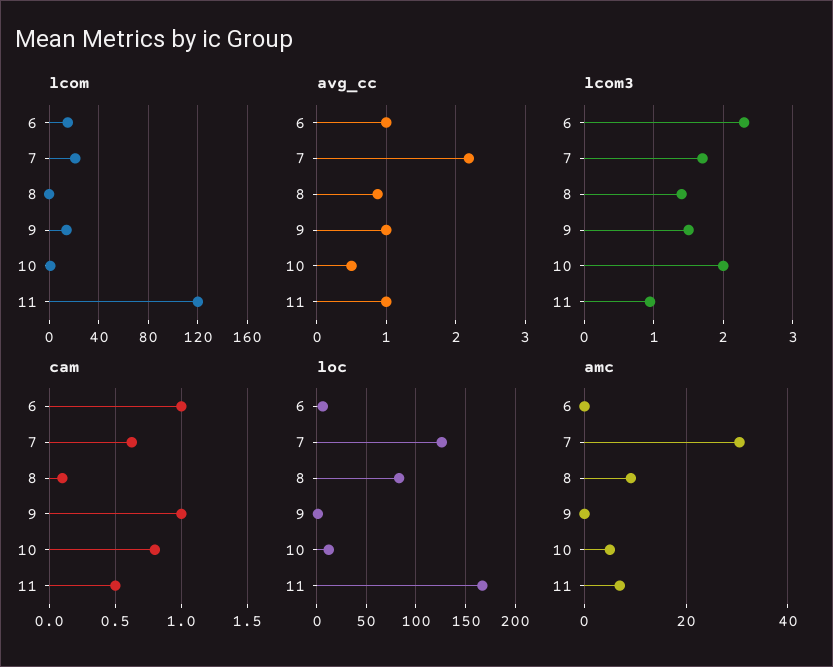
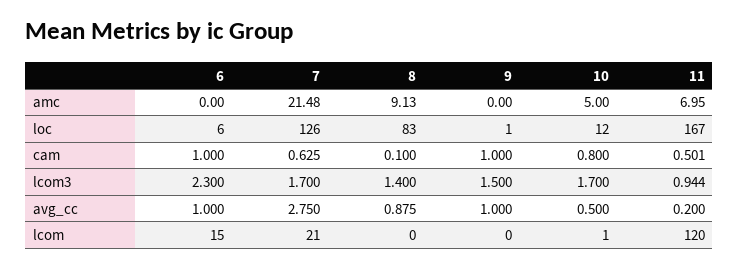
  {
    "lcom": {
      "6": 15,
      "7": 21,
      "8": 0,
-     "9": 15,
+     "9": 0,
      "10": 1,
      "11": 120
    },
    "avg_cc": {
      "6": 1,
-     "7": 2.2,
+     "7": 2.75,
      "8": 0.875,
      "9": 1,
      "10": 0.5,
-     "11": 1
+     "11": 0.2
    },
    "lcom3": {
      "6": 2.3,
      "7": 1.7,
      "8": 1.4,
      "9": 1.5,
-     "10": 2,
+     "10": 1.7,
      "11": 0.944
    },
    "cam": {
      "6": 1,
      "7": 0.625,
      "8": 0.1,
      "9": 1,
      "10": 0.8,
      "11": 0.501
    },
    "loc": {
      "6": 6,
      "7": 126,
      "8": 83,
      "9": 1,
      "10": 12,
      "11": 167
    },
    "amc": {
      "6": 0,
-     "7": 30,
+     "7": 21.48,
      "8": 9.13,
      "9": 0,
      "10": 5,
      "11": 6.95
    }
  }

